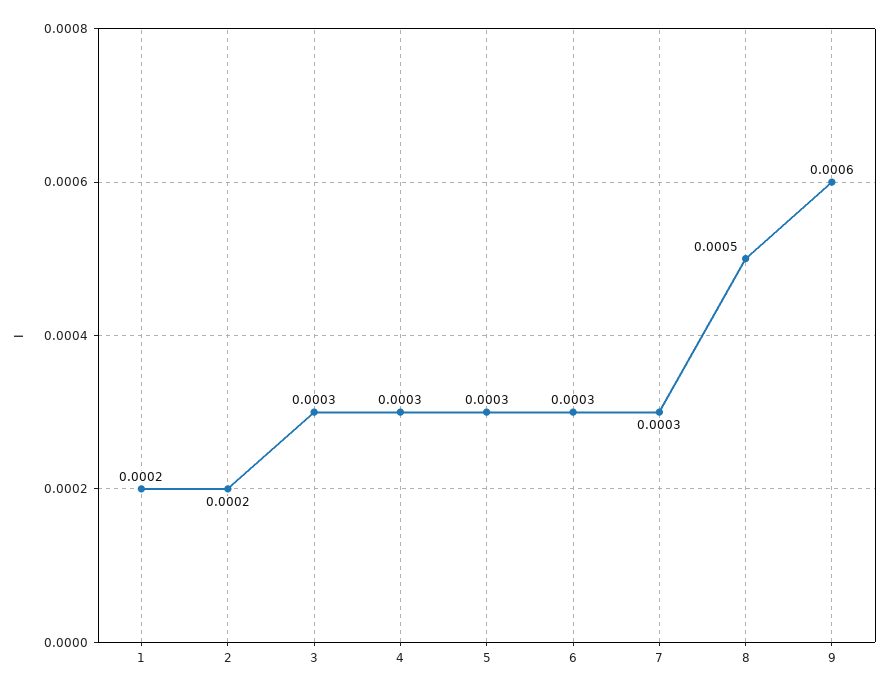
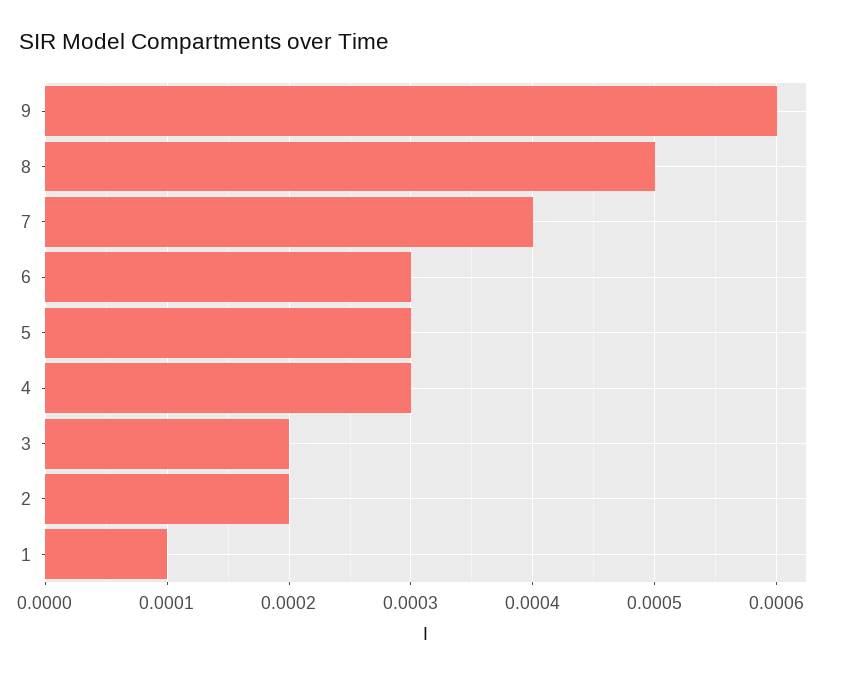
  {
-   "1": 0.0002,
+   "1": 0.0001,
    "2": 0.0002,
-   "3": 0.0003,
+   "3": 0.0002,
    "4": 0.0003,
    "5": 0.0003,
    "6": 0.0003,
-   "7": 0.0003,
+   "7": 0.0004,
    "8": 0.0005,
    "9": 0.0006
  }

